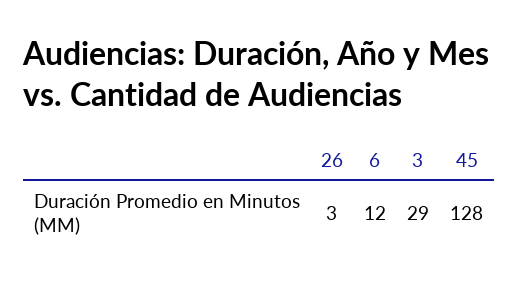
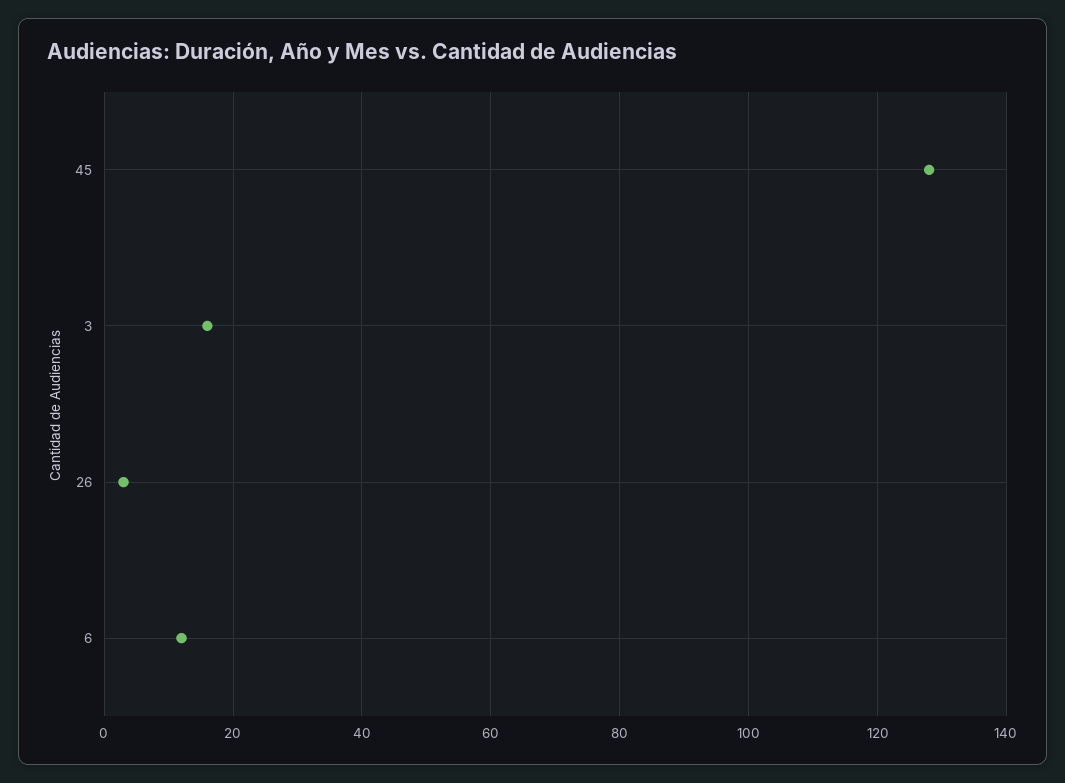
  {
    "26": 3,
    "6": 12,
-   "3": 29,
+   "3": 15,
    "45": 128
  }

